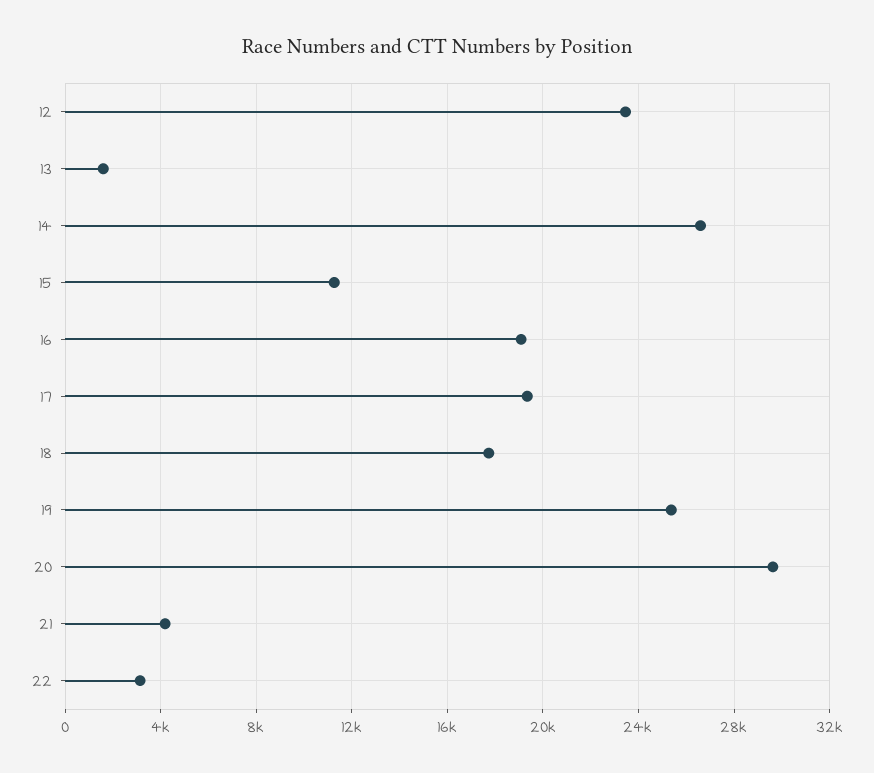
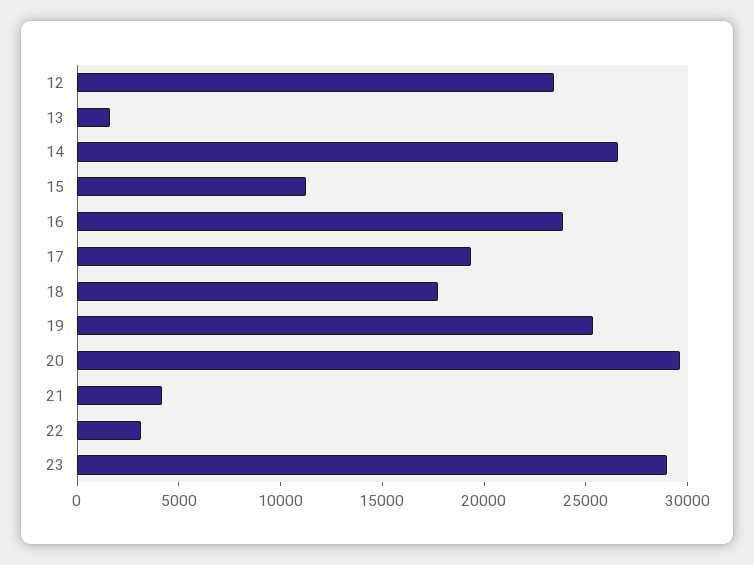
  {
    "12": 23500,
    "13": 1500,
    "14": 26500,
    "15": 11500,
-   "16": 19000,
+   "16": 24000,
    "17": 19500,
    "18": 17500,
    "19": 25500,
    "20": 29500,
    "21": 4000,
-   "22": 3000
+   "22": 3000,
+   "23": 29000
  }

